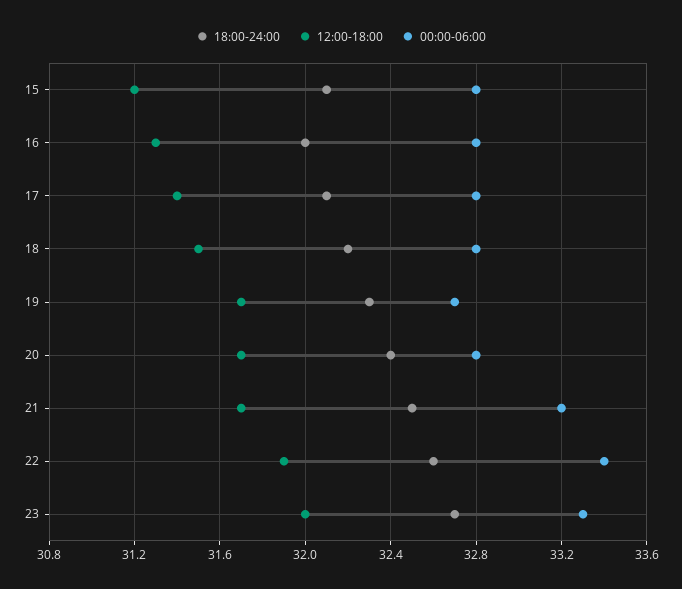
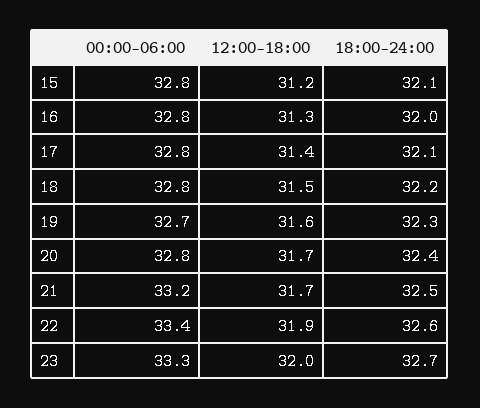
  {
    "18:00-24:00": {
      "15": 32.1,
      "16": 32,
      "17": 32.1,
      "18": 32.2,
      "19": 32.3,
      "20": 32.4,
      "21": 32.5,
      "22": 32.6,
      "23": 32.7
    },
    "12:00-18:00": {
      "15": 31.2,
      "16": 31.3,
      "17": 31.4,
      "18": 31.5,
-     "19": 31.7,
+     "19": 31.6,
      "20": 31.7,
      "21": 31.7,
      "22": 31.9,
      "23": 32
    },
    "00:00-06:00": {
      "15": 32.8,
      "16": 32.8,
      "17": 32.8,
      "18": 32.8,
      "19": 32.7,
      "20": 32.8,
      "21": 33.2,
      "22": 33.4,
      "23": 33.3
    }
  }

